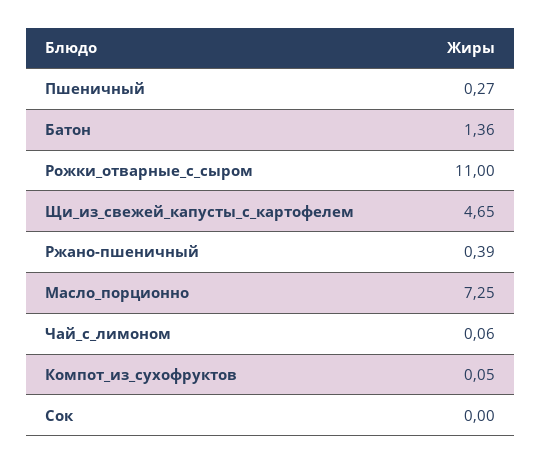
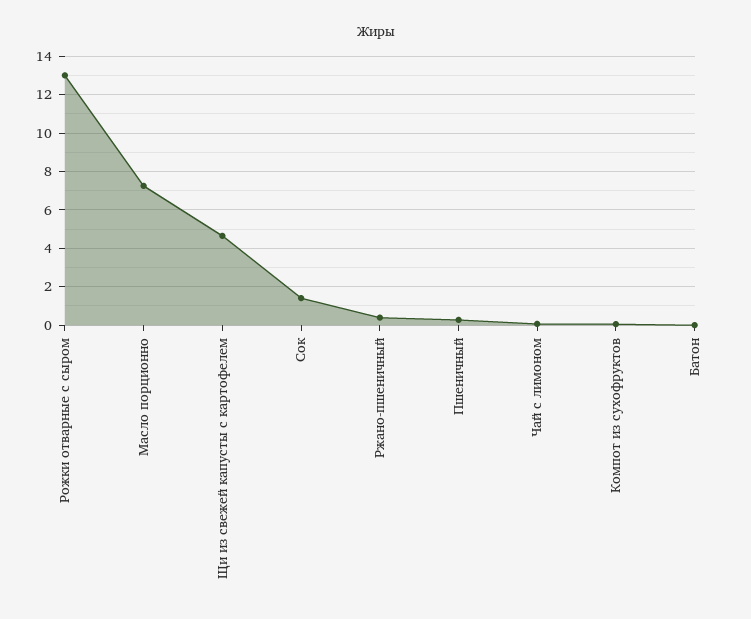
  {
    "Пшеничный": 0.27,
-   "Батон": 1.36,
+   "Батон": 0,
-   "Рожки_отварные_с_сыром": 11,
+   "Рожки_отварные_с_сыром": 13,
    "Щи_из_свежей_капусты_с_картофелем": 4.65,
    "Ржано-пшеничный": 0.39,
    "Масло_порционно": 7.25,
    "Чай_с_лимоном": 0.06,
    "Компот_из_сухофруктов": 0.05,
-   "Сок": 0
+   "Сок": 1.5
  }

